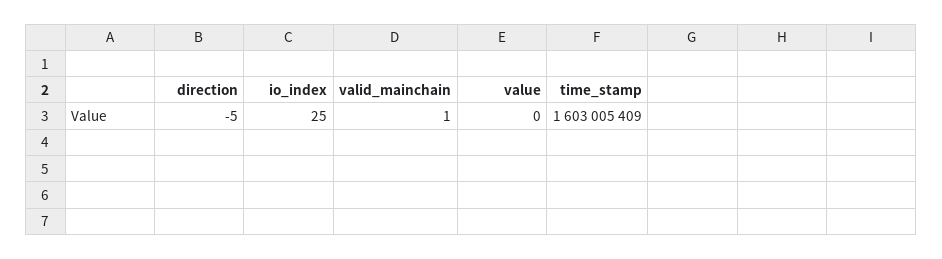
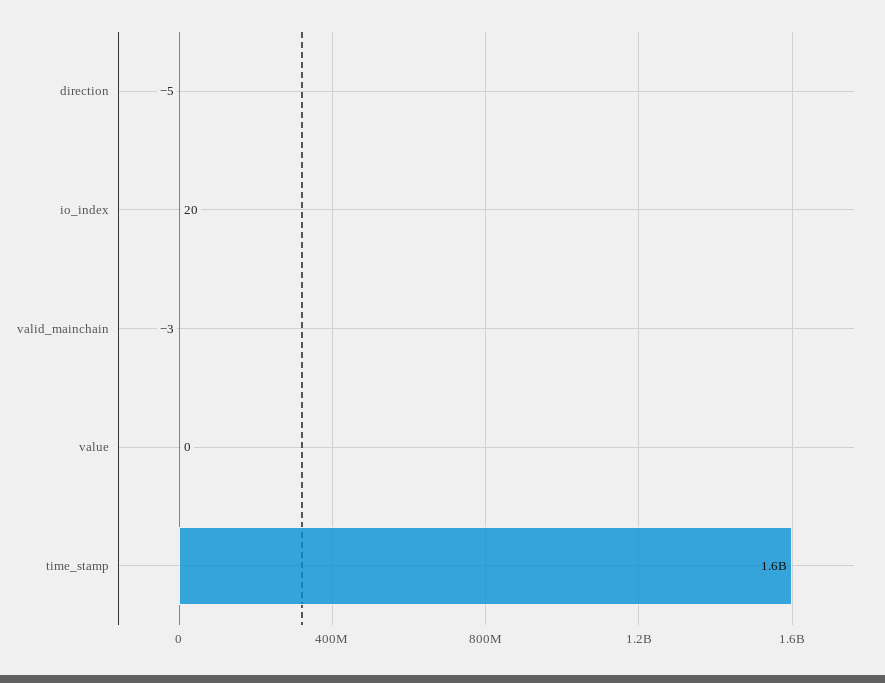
  {
    "direction": -5,
-   "io_index": 25,
+   "io_index": 20,
-   "valid_mainchain": 1,
+   "valid_mainchain": -3,
    "value": 0,
    "time_stamp": 1603005409
  }

